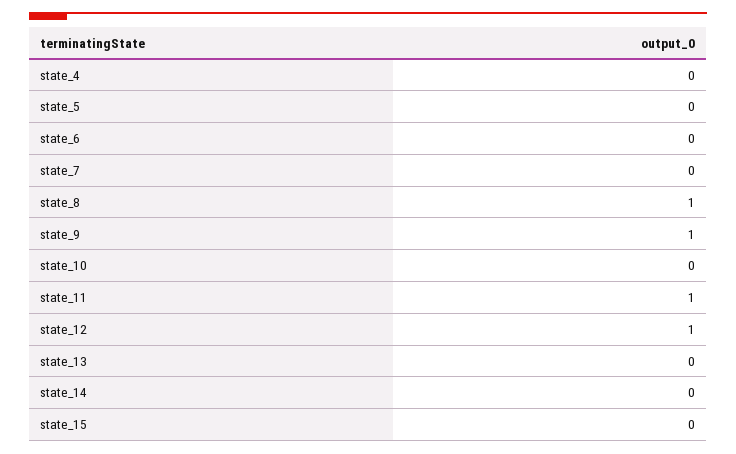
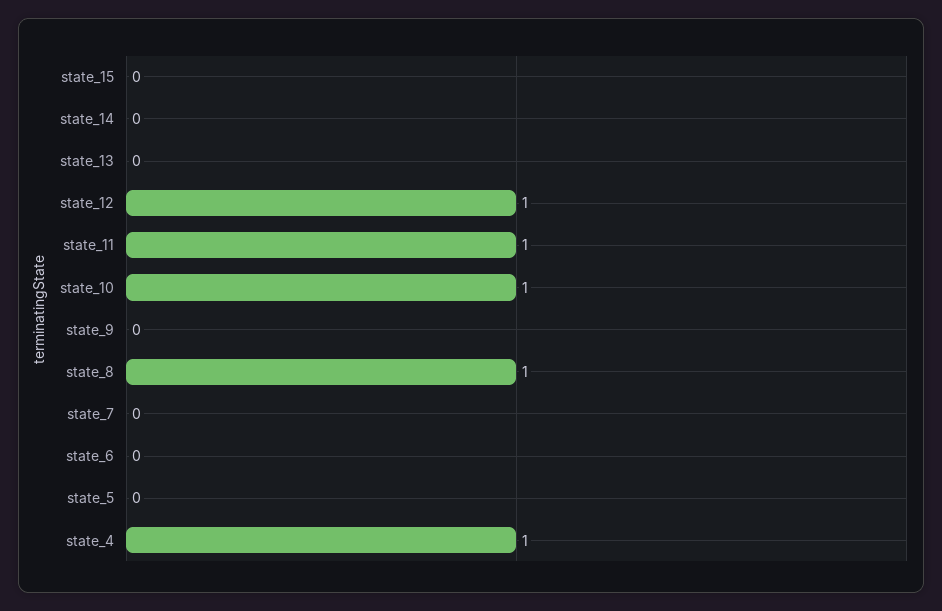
  {
-   "state_4": 0,
+   "state_4": 1,
    "state_5": 0,
    "state_6": 0,
    "state_7": 0,
    "state_8": 1,
-   "state_9": 1,
+   "state_9": 0,
-   "state_10": 0,
+   "state_10": 1,
    "state_11": 1,
    "state_12": 1,
    "state_13": 0,
    "state_14": 0,
    "state_15": 0
  }

